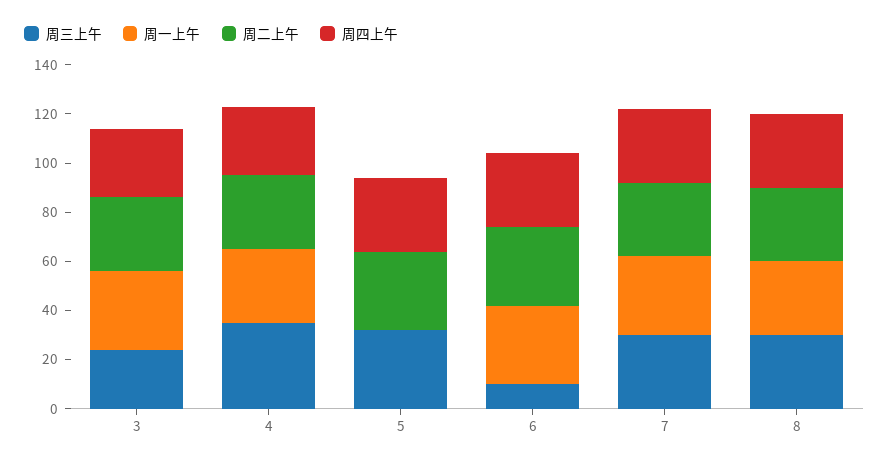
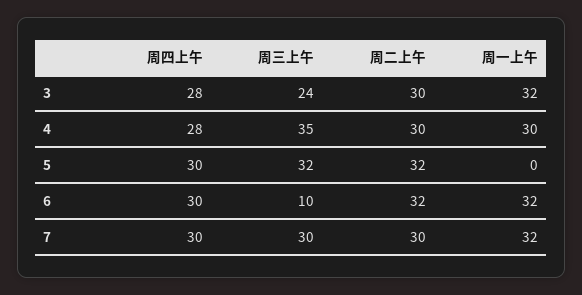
  {
    "周三上午": {
      "3": 24,
      "4": 35,
      "5": 32,
      "6": 10,
-     "7": 30,
+     "7": 30
-     "8": 30
    },
    "周一上午": {
      "3": 32,
      "4": 30,
      "5": 0,
      "6": 32,
-     "7": 32,
+     "7": 32
-     "8": 30
    },
    "周二上午": {
      "3": 30,
      "4": 30,
      "5": 32,
      "6": 32,
-     "7": 30,
+     "7": 30
-     "8": 30
    },
    "周四上午": {
      "3": 28,
      "4": 28,
      "5": 30,
      "6": 30,
-     "7": 30,
+     "7": 30
-     "8": 30
    }
  }

